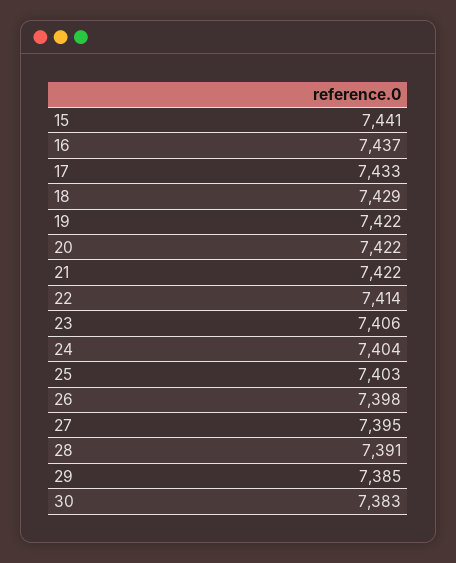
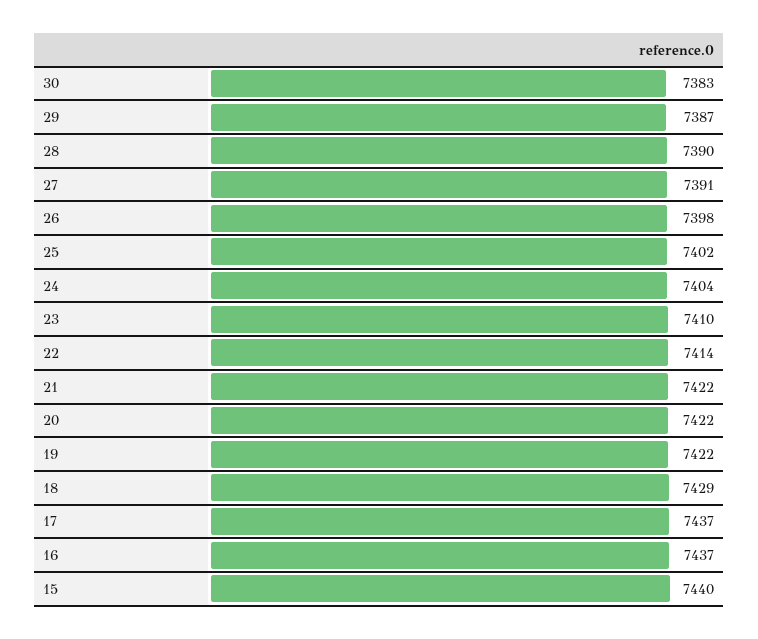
  {
-   "15": 7441,
+   "15": 7440,
    "16": 7437,
-   "17": 7433,
+   "17": 7437,
    "18": 7429,
    "19": 7422,
    "20": 7422,
    "21": 7422,
    "22": 7414,
-   "23": 7406,
+   "23": 7410,
    "24": 7404,
-   "25": 7403,
+   "25": 7402,
    "26": 7398,
-   "27": 7395,
+   "27": 7391,
-   "28": 7391,
+   "28": 7390,
-   "29": 7385,
+   "29": 7387,
    "30": 7383
  }

